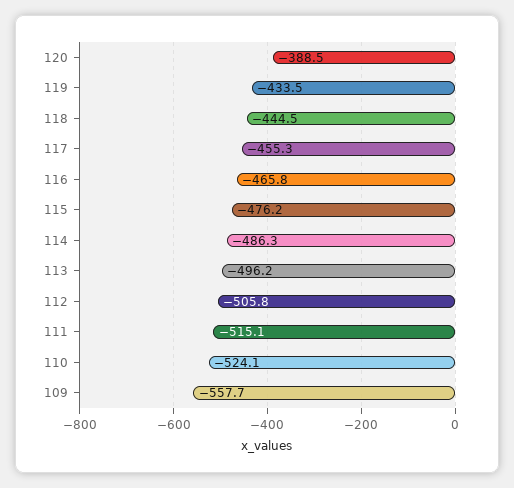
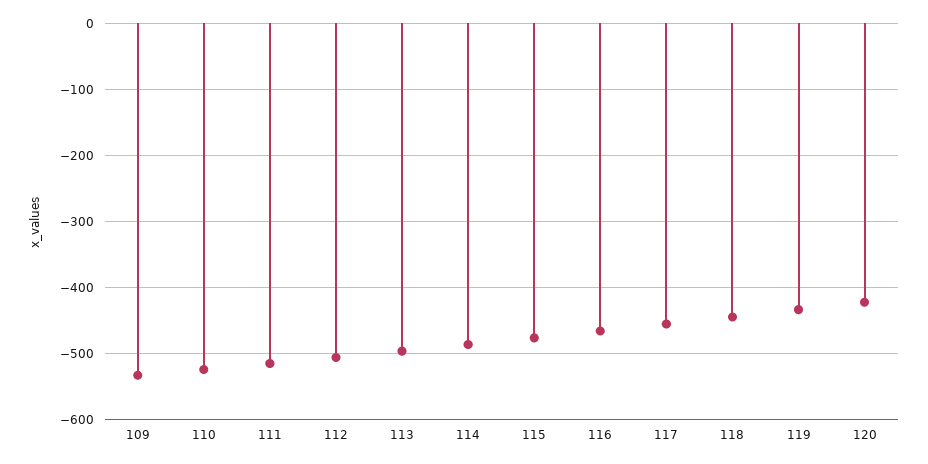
  {
-   "120": -388.5,
+   "120": -420,
    "119": -433.5,
    "118": -444.5,
    "117": -455.3,
    "116": -465.8,
    "115": -476.2,
    "114": -486.3,
    "113": -496.2,
    "112": -505.8,
    "111": -515.1,
    "110": -524.1,
-   "109": -557.7
+   "109": -530
  }

